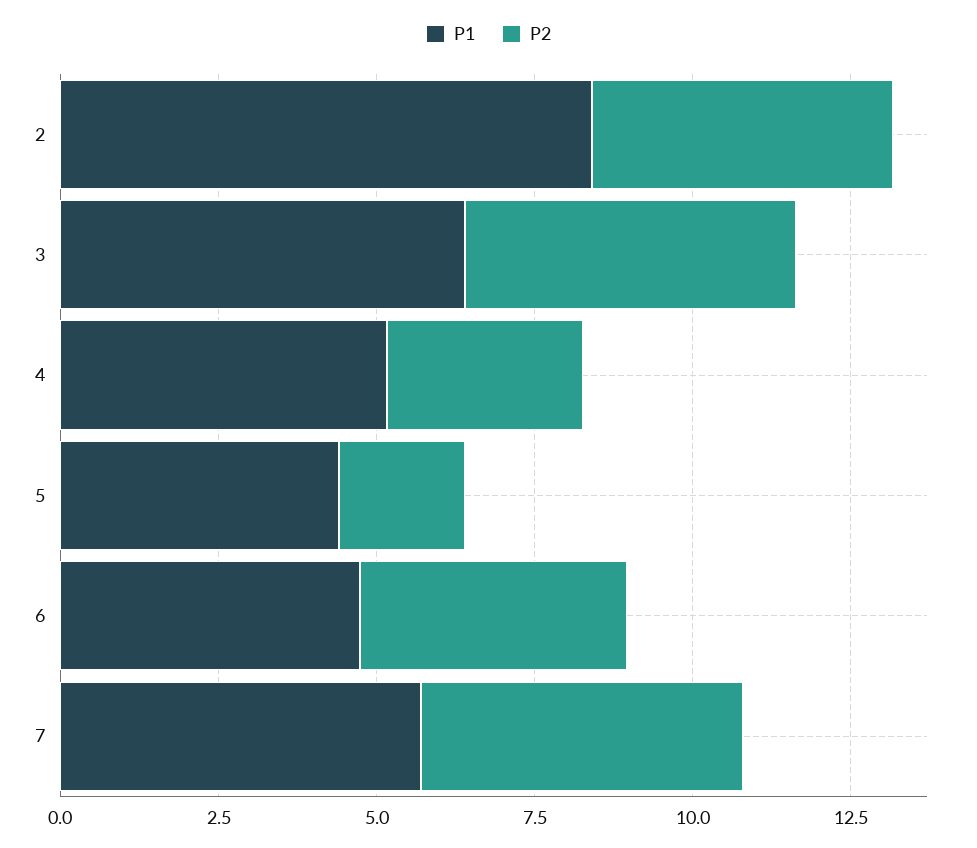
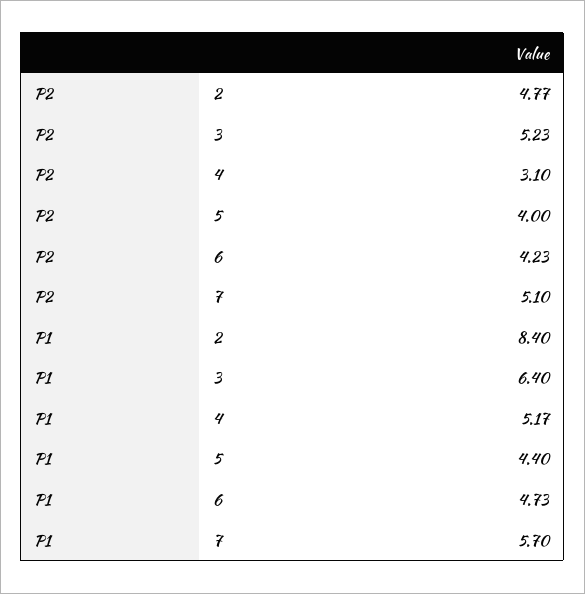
  {
    "P1": {
      "2": 8.4,
      "3": 6.4,
      "4": 5.17,
      "5": 4.4,
      "6": 4.73,
      "7": 5.7
    },
    "P2": {
      "2": 4.77,
      "3": 5.23,
      "4": 3.1,
-     "5": 2,
+     "5": 4,
      "6": 4.23,
      "7": 5.1
    }
  }

